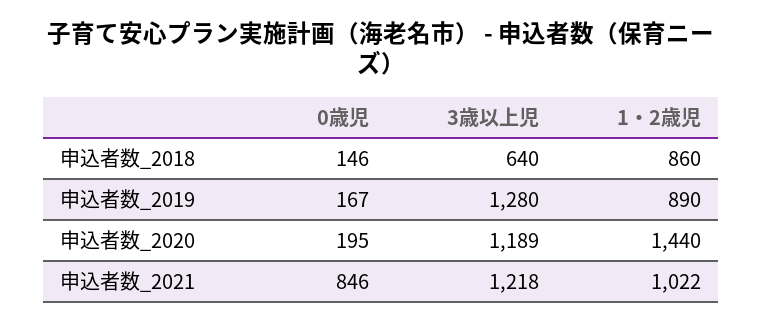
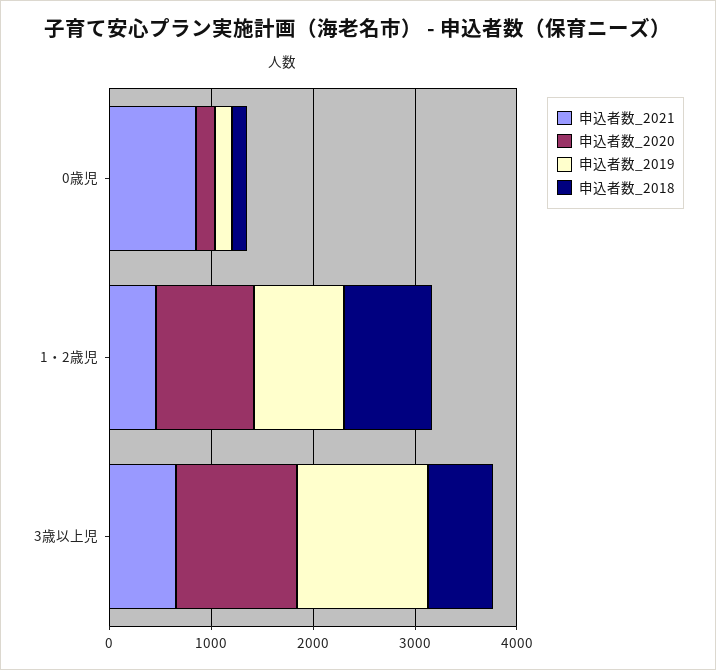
  {
    "申込者数_2018": {
      "0歳児": 146,
      "3歳以上児": 640,
      "1・2歳児": 860
    },
    "申込者数_2019": {
      "0歳児": 167,
      "3歳以上児": 1280,
      "1・2歳児": 890
    },
    "申込者数_2020": {
      "0歳児": 195,
      "3歳以上児": 1189,
-     "1・2歳児": 1440
+     "1・2歳児": 1000
    },
    "申込者数_2021": {
      "0歳児": 846,
-     "3歳以上児": 1218,
+     "3歳以上児": 600,
-     "1・2歳児": 1022
+     "1・2歳児": 400
    }
  }

